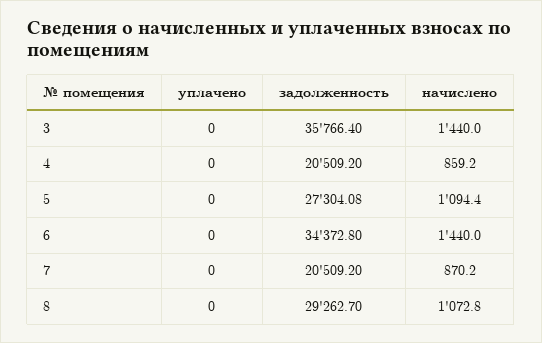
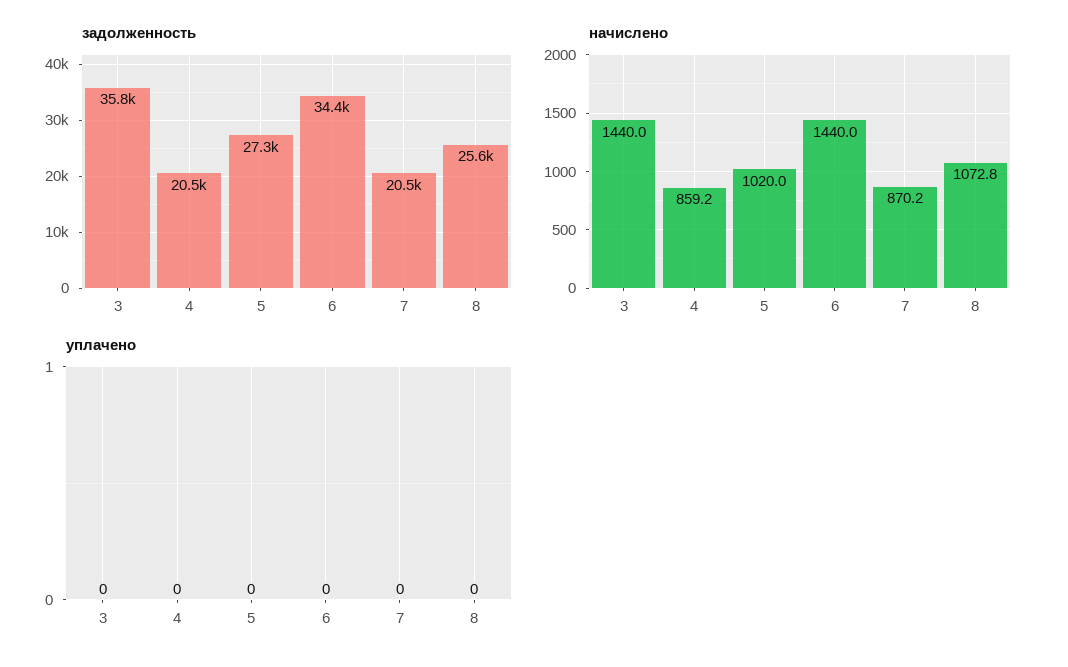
  {
    "уплачено": {
      "3": 0,
      "4": 0,
      "5": 0,
      "6": 0,
      "7": 0,
      "8": 0
    },
    "задолженность": {
      "3": 35766.4,
      "4": 20509.2,
      "5": 27304.08,
      "6": 34372.8,
      "7": 20509.2,
-     "8": 29262.7
+     "8": 25600
    },
    "начислено": {
      "3": 1440,
      "4": 859.2,
-     "5": 1094.4,
+     "5": 1020,
      "6": 1440,
      "7": 870.2,
      "8": 1072.8
    }
  }

